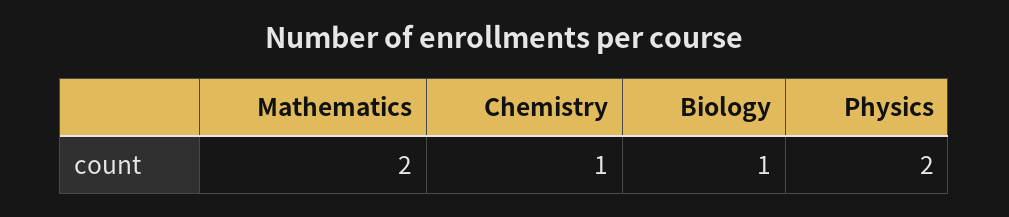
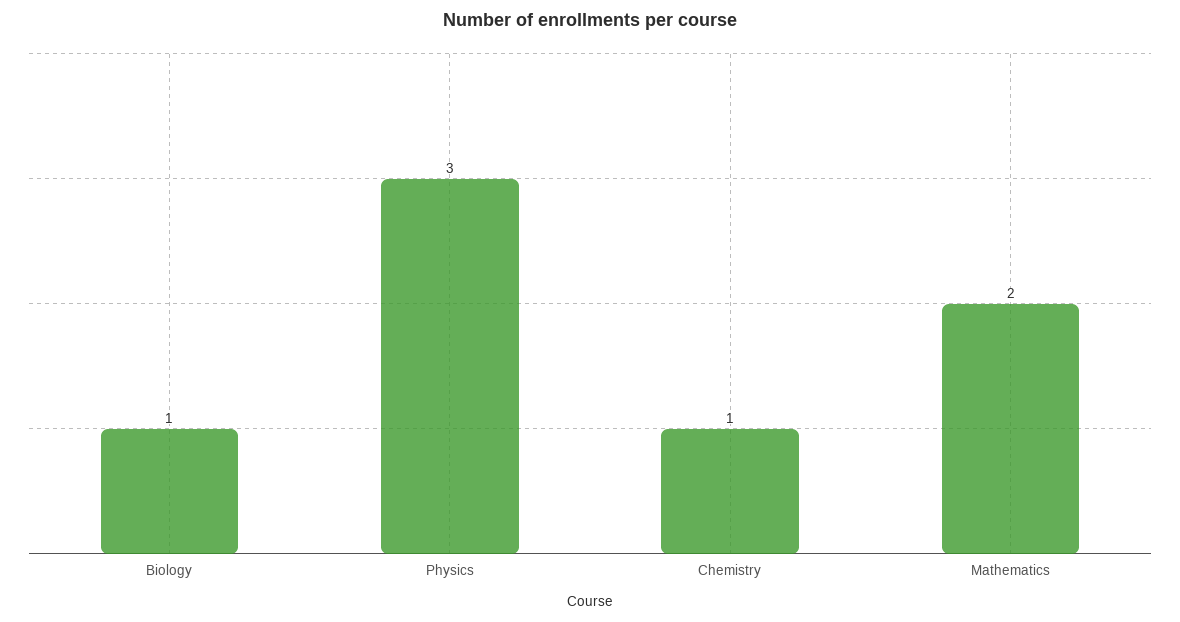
  {
    "Mathematics": 2,
    "Chemistry": 1,
    "Biology": 1,
-   "Physics": 2
+   "Physics": 3
  }

